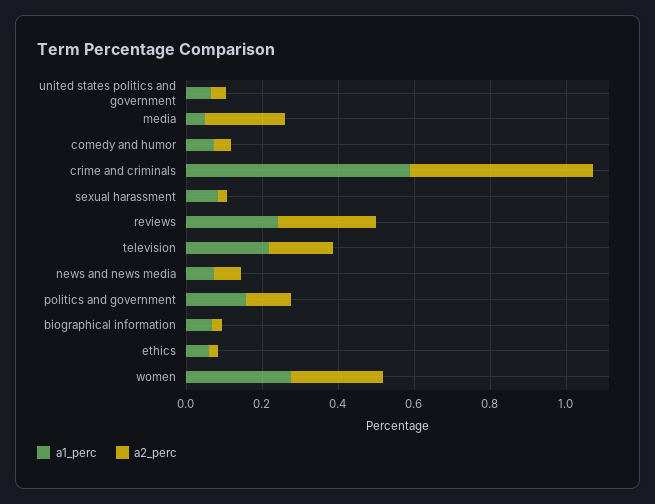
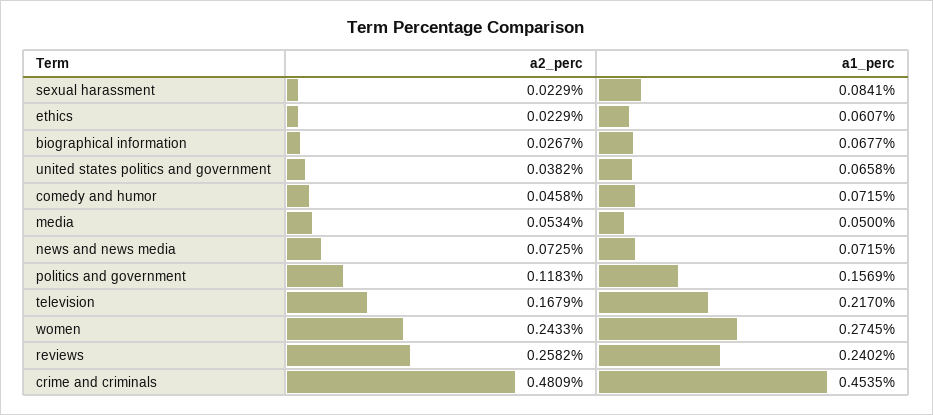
  {
    "a1_perc": {
      "united states politics and government": 0.0658,
      "media": 0.05,
      "comedy and humor": 0.0715,
-     "crime and criminals": 0.6,
+     "crime and criminals": 0.4535,
      "sexual harassment": 0.0841,
      "reviews": 0.2402,
      "television": 0.217,
      "news and news media": 0.0715,
      "politics and government": 0.1569,
      "biographical information": 0.0677,
      "ethics": 0.0607,
      "women": 0.2745
    },
    "a2_perc": {
      "united states politics and government": 0.0382,
-     "media": 0.2,
+     "media": 0.0534,
      "comedy and humor": 0.0458,
      "crime and criminals": 0.4809,
      "sexual harassment": 0.0229,
      "reviews": 0.2582,
      "television": 0.1679,
      "news and news media": 0.0725,
      "politics and government": 0.1183,
      "biographical information": 0.0267,
      "ethics": 0.0229,
      "women": 0.2433
    }
  }

